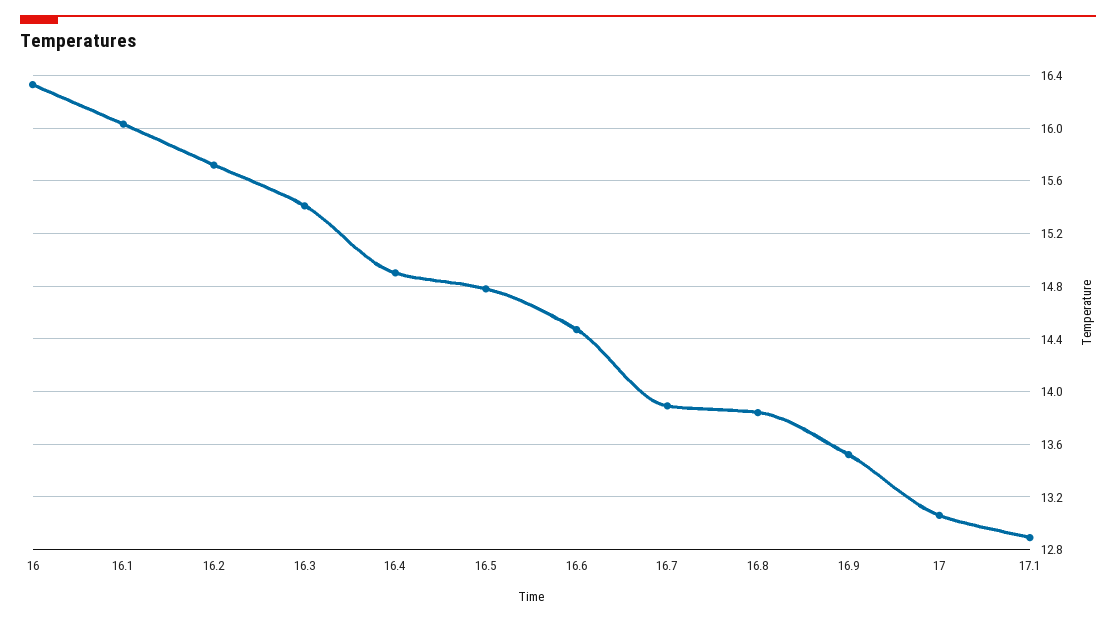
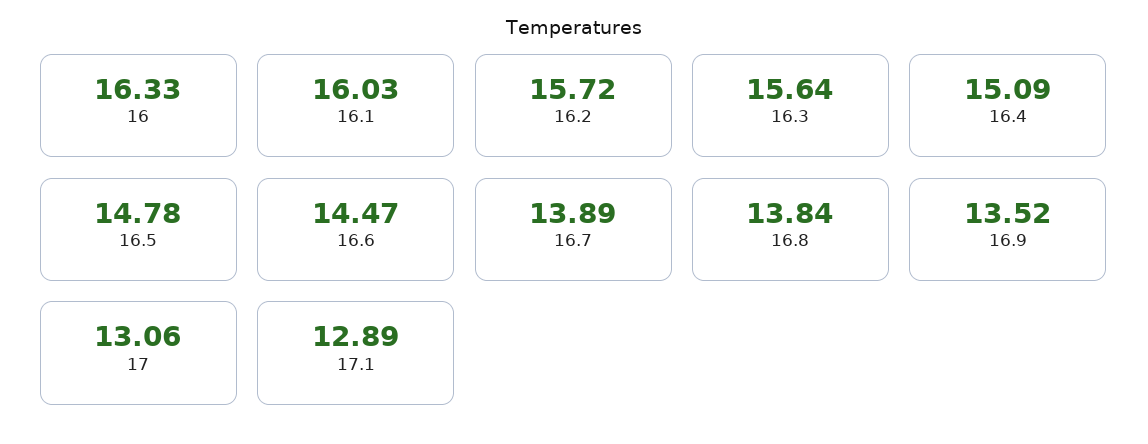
  {
    "16": 16.33,
    "16.1": 16.03,
    "16.2": 15.72,
-   "16.3": 15.4,
+   "16.3": 15.64,
-   "16.4": 14.9,
+   "16.4": 15.09,
    "16.5": 14.78,
    "16.6": 14.47,
    "16.7": 13.89,
    "16.8": 13.84,
    "16.9": 13.52,
    "17": 13.06,
    "17.1": 12.89
  }

